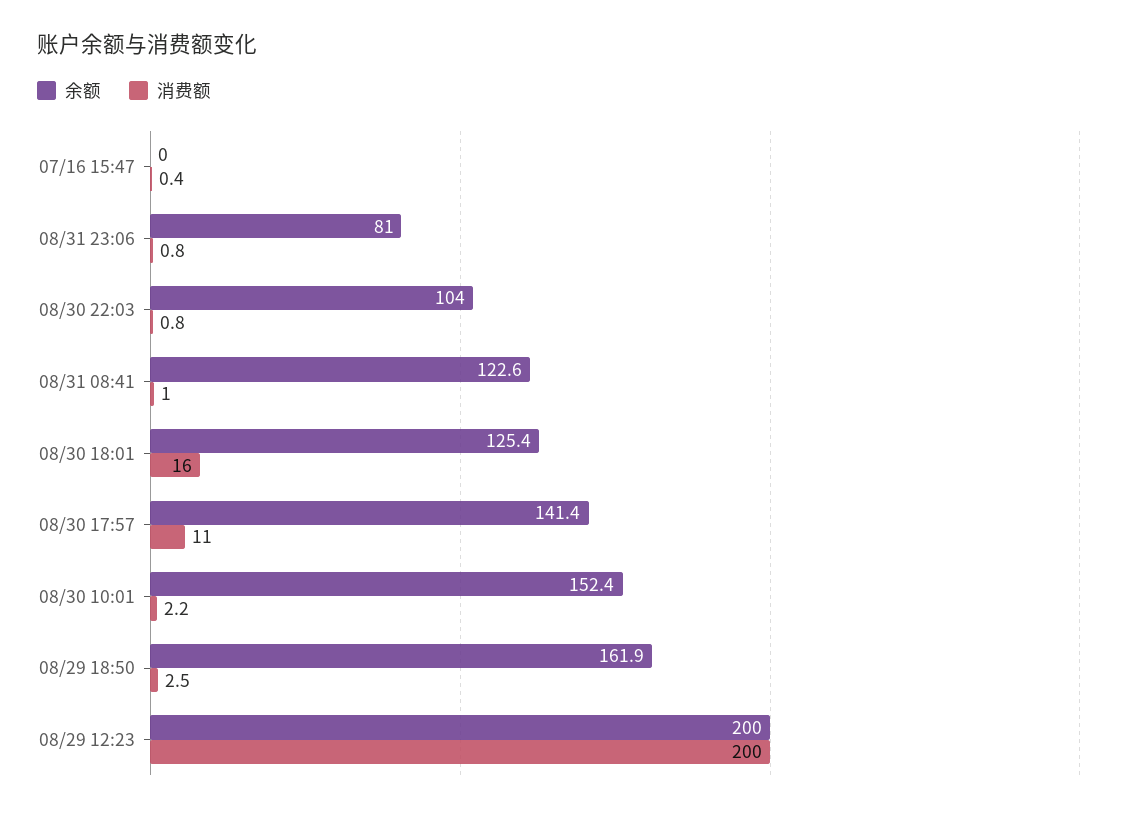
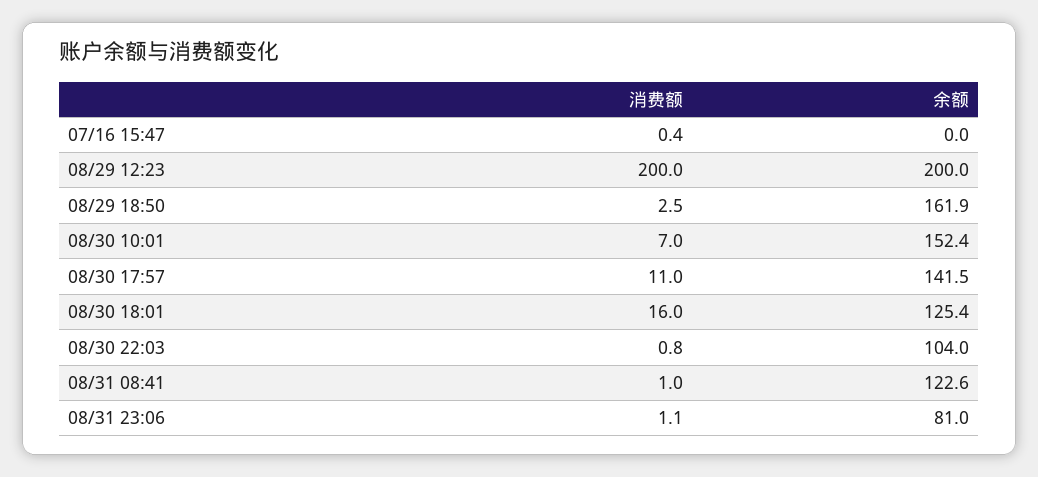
  {
    "余额": {
      "07/16 15:47": 0,
      "08/31 23:06": 81,
      "08/30 22:03": 104,
      "08/31 08:41": 122.6,
      "08/30 18:01": 125.4,
-     "08/30 17:57": 141.4,
+     "08/30 17:57": 141.5,
      "08/30 10:01": 152.4,
      "08/29 18:50": 161.9,
      "08/29 12:23": 200
    },
    "消费额": {
      "07/16 15:47": 0.4,
-     "08/31 23:06": 0.8,
+     "08/31 23:06": 1.1,
      "08/30 22:03": 0.8,
      "08/31 08:41": 1,
      "08/30 18:01": 16,
      "08/30 17:57": 11,
-     "08/30 10:01": 2.2,
+     "08/30 10:01": 7,
      "08/29 18:50": 2.5,
      "08/29 12:23": 200
    }
  }

